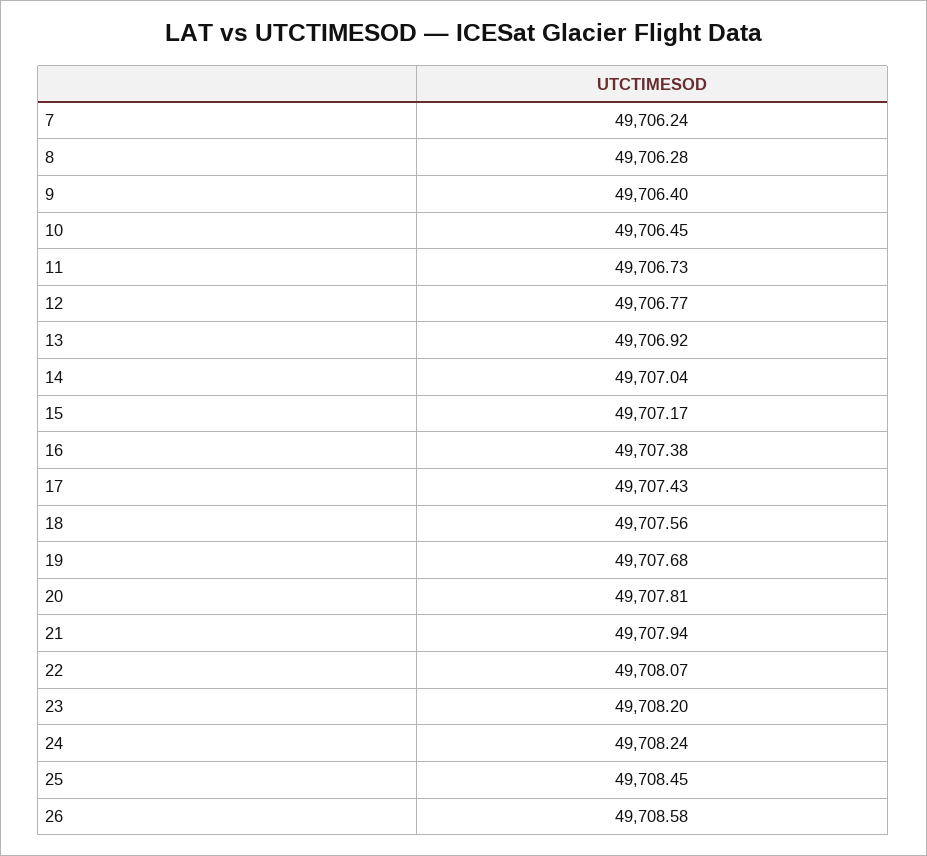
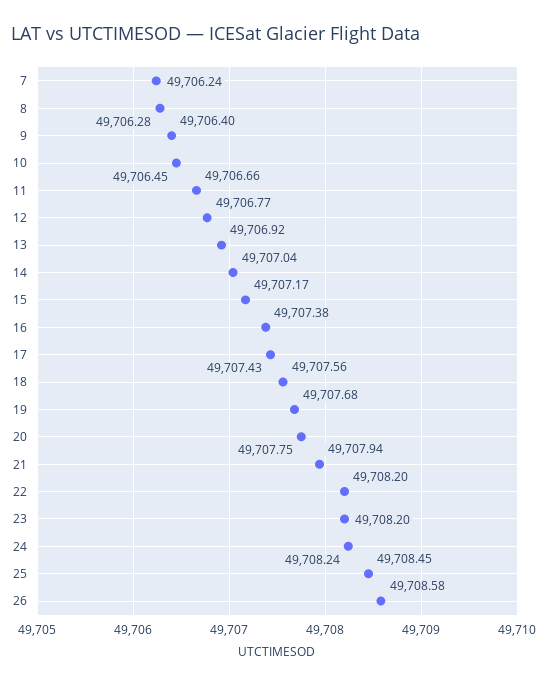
  {
    "7": 49706.24,
    "8": 49706.28,
    "9": 49706.4,
    "10": 49706.45,
-   "11": 49706.73,
+   "11": 49706.66,
    "12": 49706.77,
    "13": 49706.92,
    "14": 49707.04,
    "15": 49707.17,
    "16": 49707.38,
    "17": 49707.43,
    "18": 49707.56,
    "19": 49707.68,
-   "20": 49707.81,
+   "20": 49707.75,
    "21": 49707.94,
-   "22": 49708.07,
+   "22": 49708.2,
    "23": 49708.2,
    "24": 49708.24,
    "25": 49708.45,
    "26": 49708.58
  }

